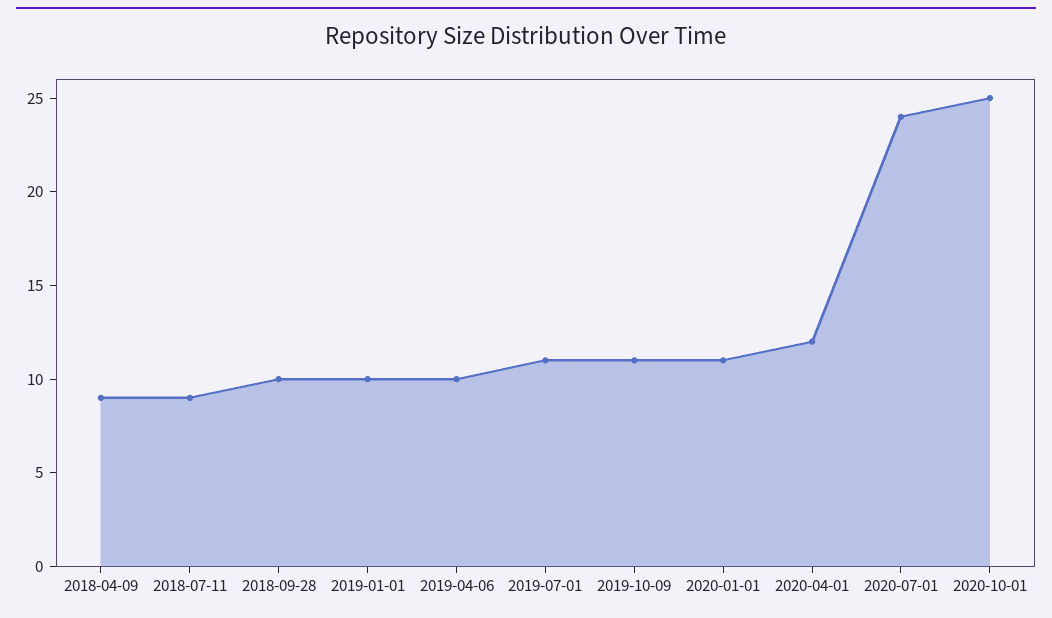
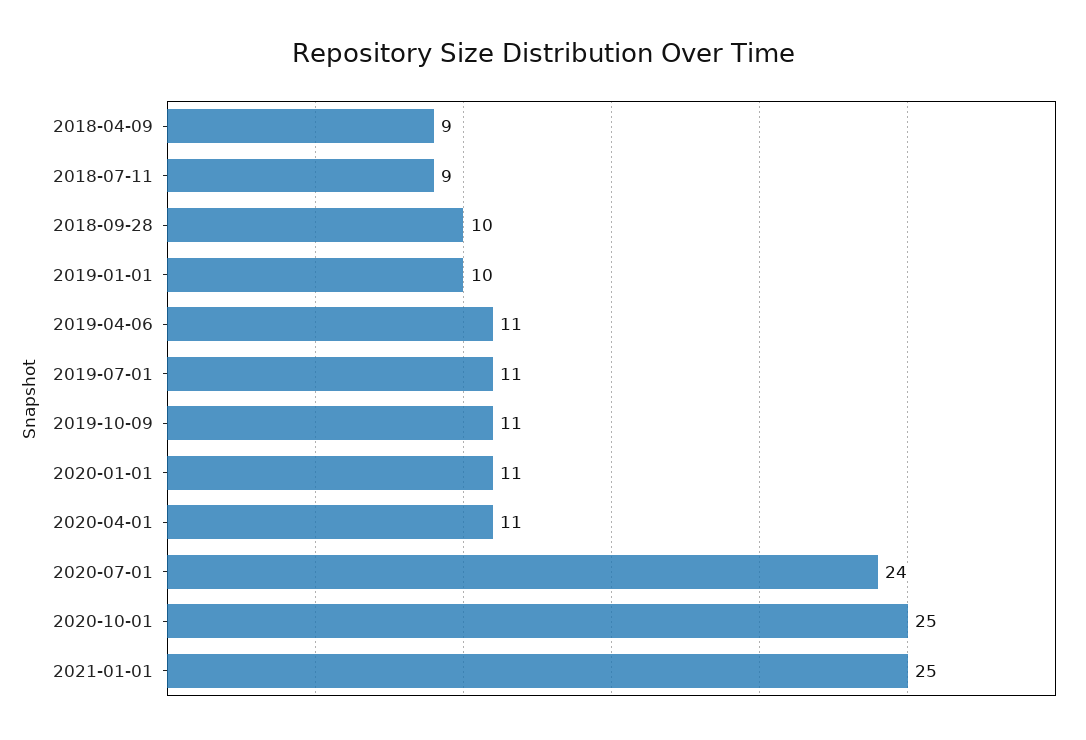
  {
    "2018-04-09": 9,
    "2018-07-11": 9,
    "2018-09-28": 10,
    "2019-01-01": 10,
-   "2019-04-06": 10,
+   "2019-04-06": 11,
    "2019-07-01": 11,
    "2019-10-09": 11,
    "2020-01-01": 11,
-   "2020-04-01": 12,
+   "2020-04-01": 11,
    "2020-07-01": 24,
-   "2020-10-01": 25
+   "2020-10-01": 25,
+   "2021-01-01": 25
  }

